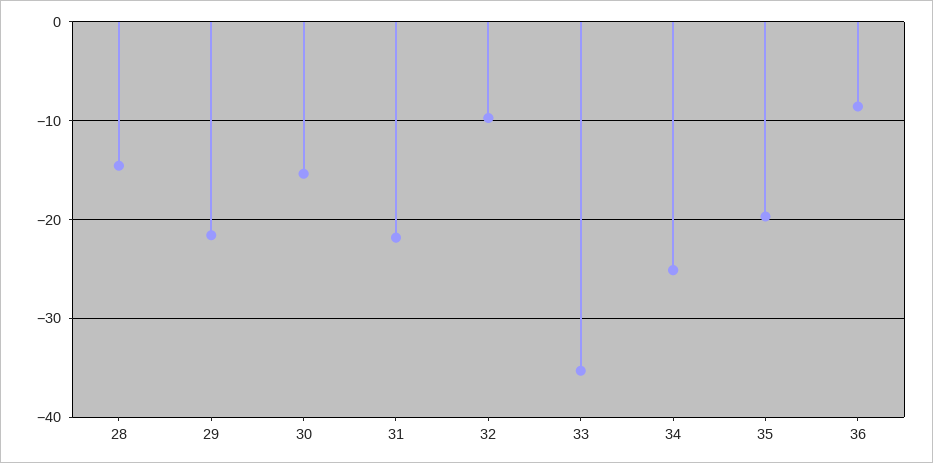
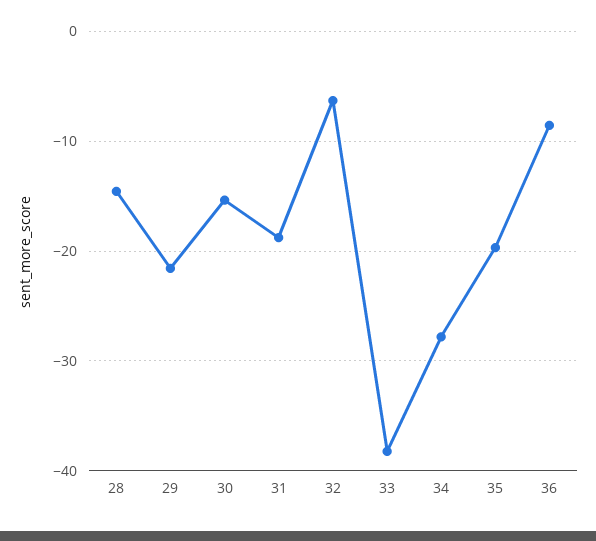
  {
    "28": -15,
    "29": -22,
    "30": -15,
-   "31": -22,
+   "31": -19,
-   "32": -10,
+   "32": -6,
-   "33": -35,
+   "33": -38,
-   "34": -25,
+   "34": -28,
    "35": -20,
    "36": -9
  }

